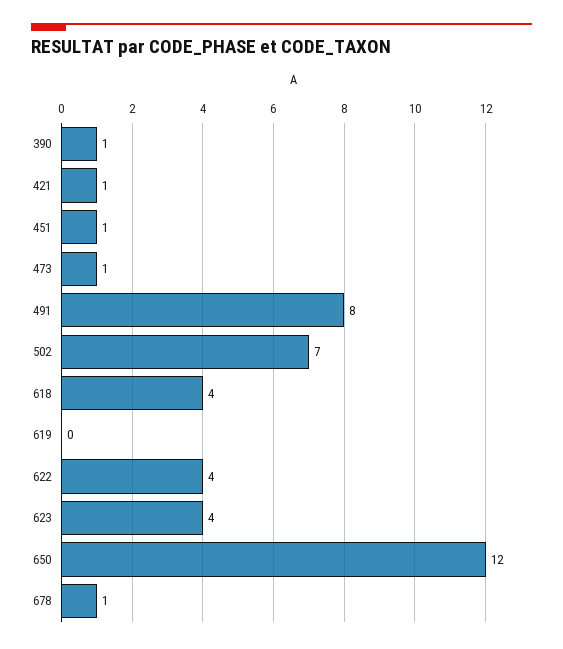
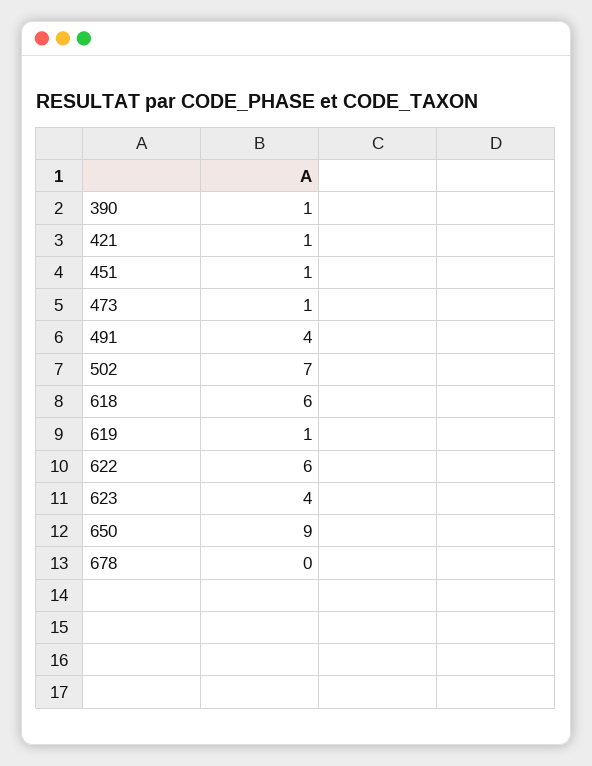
  {
    "390": 1,
    "421": 1,
    "451": 1,
    "473": 1,
-   "491": 8,
+   "491": 4,
    "502": 7,
-   "618": 4,
+   "618": 6,
-   "619": 0,
+   "619": 1,
-   "622": 4,
+   "622": 6,
    "623": 4,
-   "650": 12,
+   "650": 9,
-   "678": 1
+   "678": 0
  }

